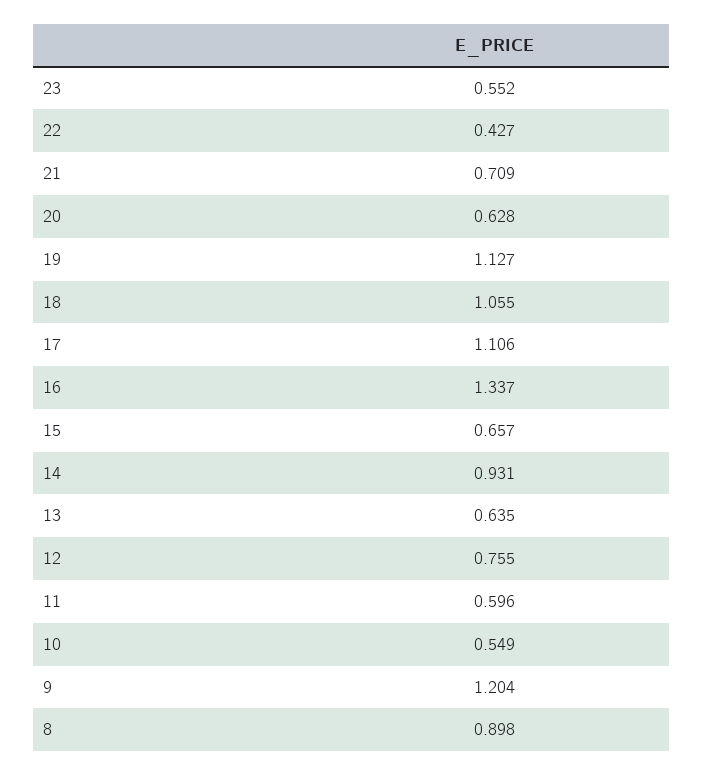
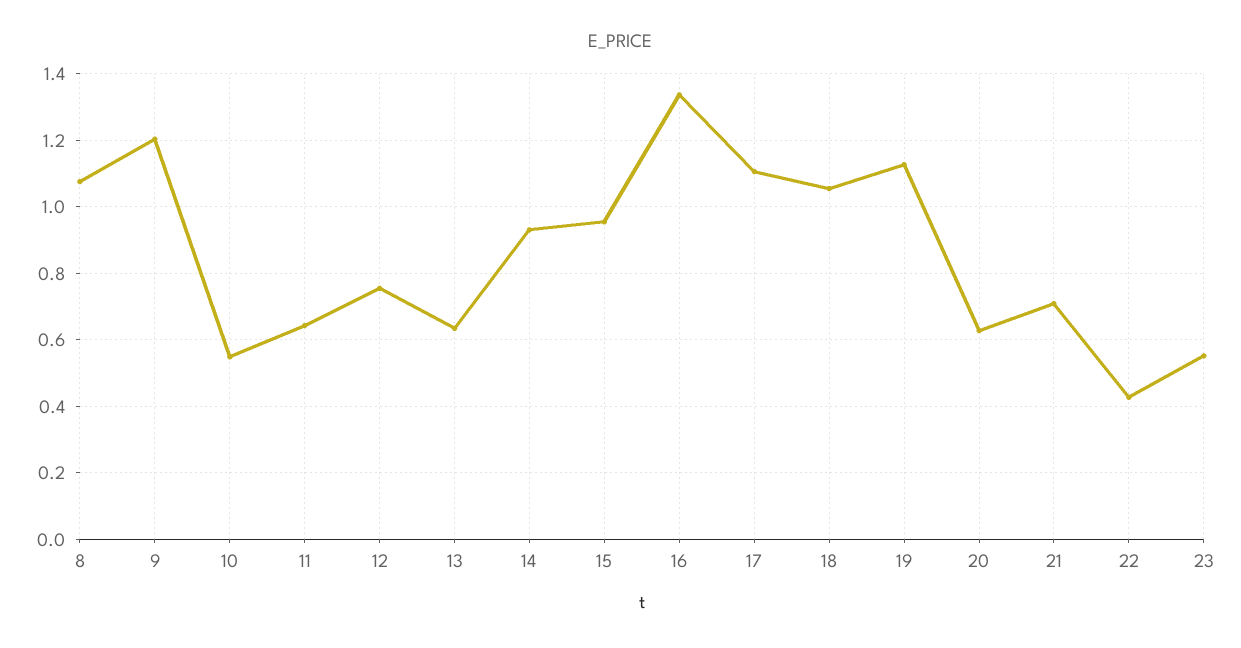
  {
    "23": 0.552,
    "22": 0.427,
    "21": 0.709,
    "20": 0.628,
    "19": 1.127,
    "18": 1.055,
    "17": 1.106,
    "16": 1.337,
-   "15": 0.657,
+   "15": 0.96,
    "14": 0.931,
    "13": 0.635,
    "12": 0.755,
-   "11": 0.596,
+   "11": 0.64,
    "10": 0.549,
    "9": 1.204,
-   "8": 0.898
+   "8": 1.08
  }

